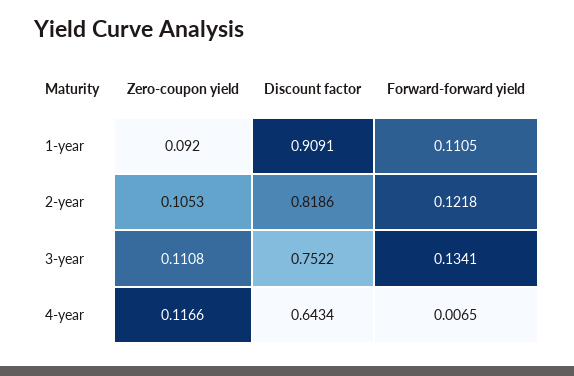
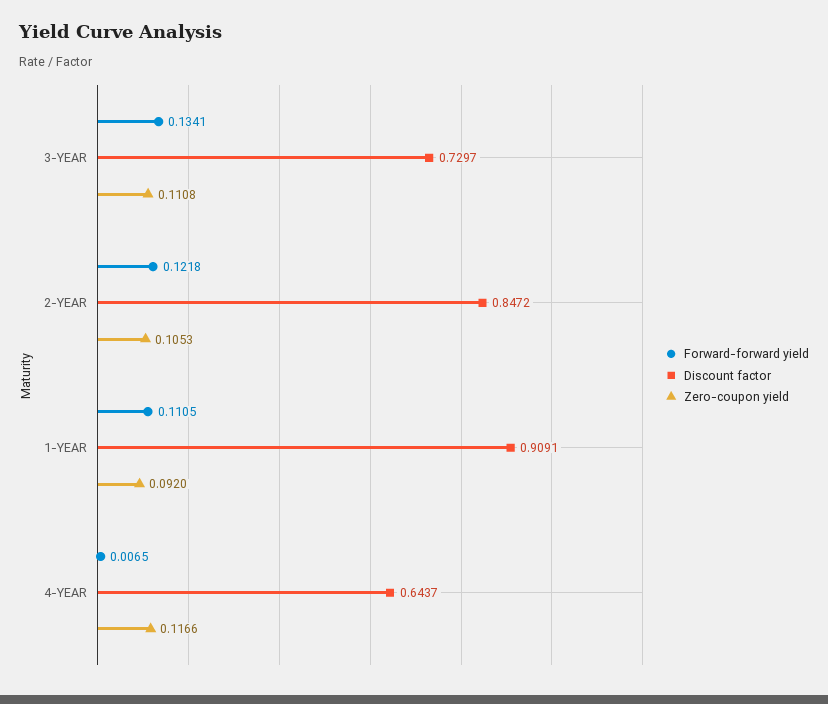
  {
    "Zero-coupon yield": {
      "1-year": 0.092,
      "2-year": 0.1053,
      "3-year": 0.1108,
      "4-year": 0.1166
    },
    "Discount factor": {
      "1-year": 0.9091,
-     "2-year": 0.8186,
+     "2-year": 0.8472,
-     "3-year": 0.7522,
+     "3-year": 0.7297,
-     "4-year": 0.6434
+     "4-year": 0.6437
    },
    "Forward-forward yield": {
      "1-year": 0.1105,
      "2-year": 0.1218,
      "3-year": 0.1341,
      "4-year": 0.0065
    }
  }

